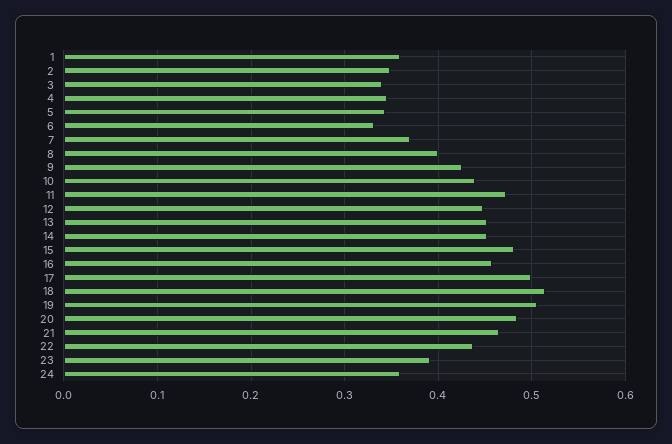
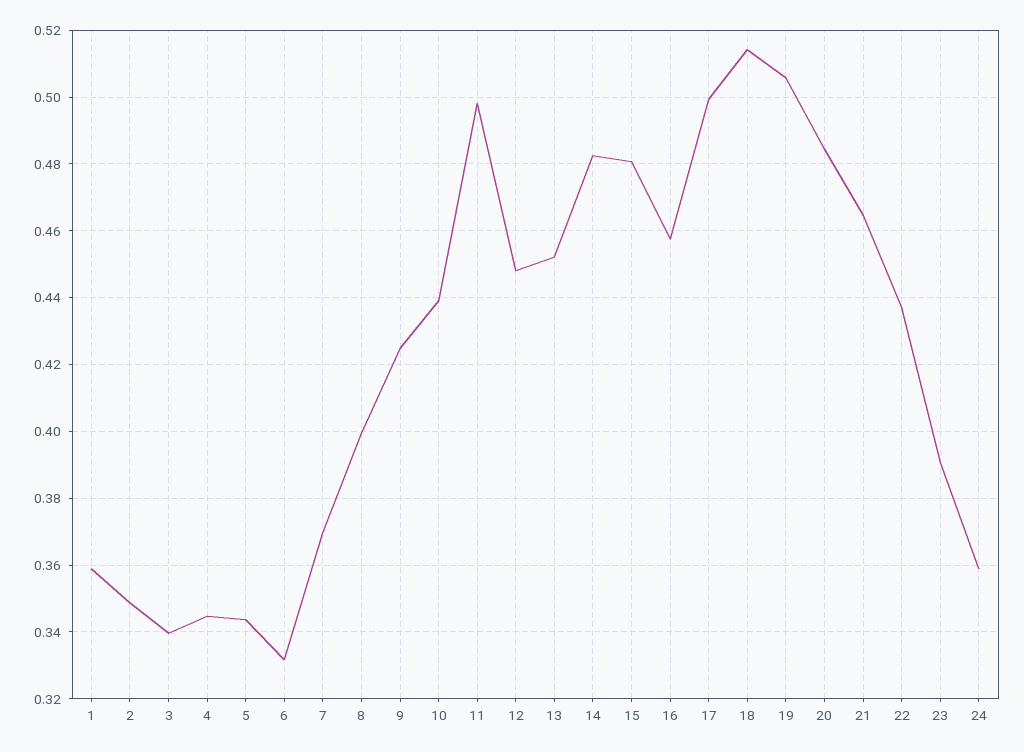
  {
    "1": 0.358,
    "2": 0.348,
    "3": 0.34,
    "4": 0.344,
    "5": 0.344,
    "6": 0.332,
    "7": 0.37,
    "8": 0.4,
    "9": 0.424,
    "10": 0.44,
-   "11": 0.47,
+   "11": 0.498,
    "12": 0.448,
    "13": 0.452,
-   "14": 0.45,
+   "14": 0.482,
    "15": 0.48,
    "16": 0.458,
    "17": 0.5,
    "18": 0.514,
    "19": 0.506,
    "20": 0.484,
    "21": 0.464,
    "22": 0.436,
    "23": 0.39,
    "24": 0.358
  }

